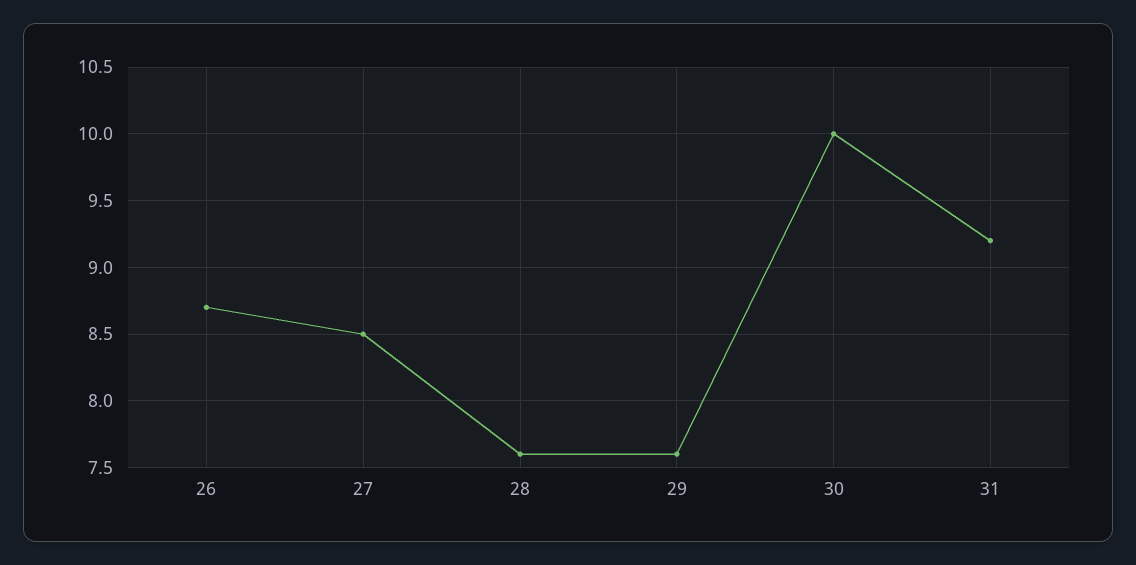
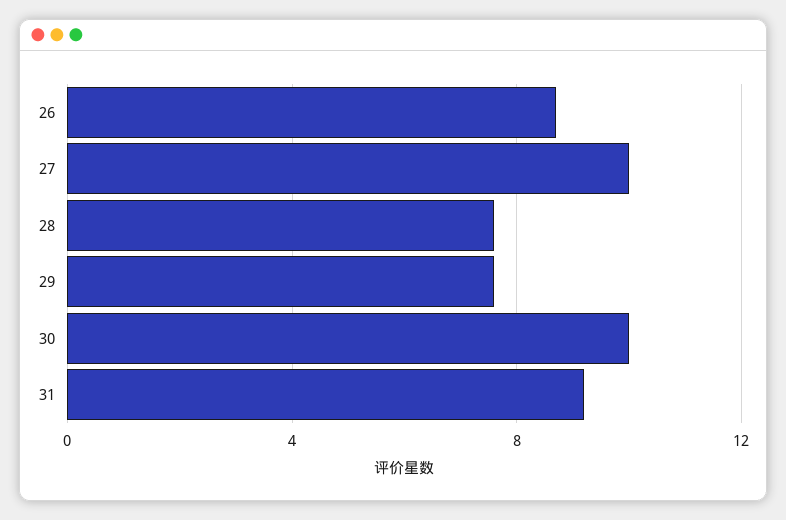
  {
    "26": 8.7,
-   "27": 8.5,
+   "27": 10,
    "28": 7.6,
    "29": 7.6,
    "30": 10,
    "31": 9.2
  }

